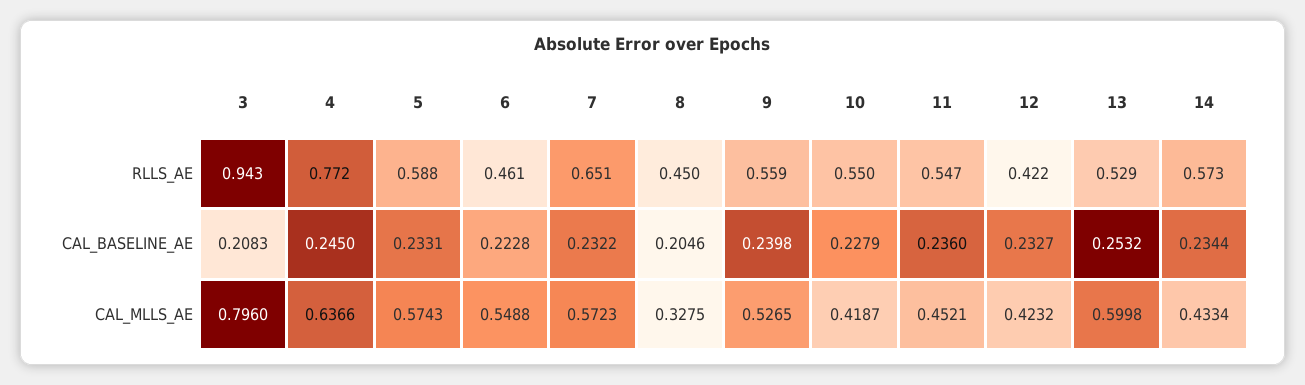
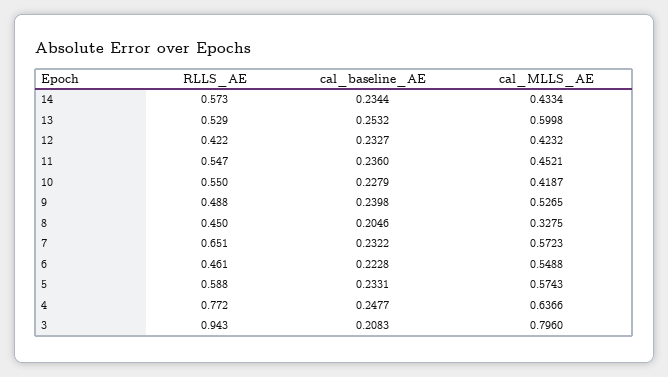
  {
    "3": {
      "RLLS_AE": 0.943,
      "CAL_BASELINE_AE": 0.2083,
      "CAL_MLLS_AE": 0.796
    },
    "4": {
      "RLLS_AE": 0.772,
-     "CAL_BASELINE_AE": 0.245,
+     "CAL_BASELINE_AE": 0.2477,
      "CAL_MLLS_AE": 0.6366
    },
    "5": {
      "RLLS_AE": 0.588,
      "CAL_BASELINE_AE": 0.2331,
      "CAL_MLLS_AE": 0.5743
    },
    "6": {
      "RLLS_AE": 0.461,
      "CAL_BASELINE_AE": 0.2228,
      "CAL_MLLS_AE": 0.5488
    },
    "7": {
      "RLLS_AE": 0.651,
      "CAL_BASELINE_AE": 0.2322,
      "CAL_MLLS_AE": 0.5723
    },
    "8": {
      "RLLS_AE": 0.45,
      "CAL_BASELINE_AE": 0.2046,
      "CAL_MLLS_AE": 0.3275
    },
    "9": {
-     "RLLS_AE": 0.559,
+     "RLLS_AE": 0.488,
      "CAL_BASELINE_AE": 0.2398,
      "CAL_MLLS_AE": 0.5265
    },
    "10": {
      "RLLS_AE": 0.55,
      "CAL_BASELINE_AE": 0.2279,
      "CAL_MLLS_AE": 0.4187
    },
    "11": {
      "RLLS_AE": 0.547,
      "CAL_BASELINE_AE": 0.236,
      "CAL_MLLS_AE": 0.4521
    },
    "12": {
      "RLLS_AE": 0.422,
      "CAL_BASELINE_AE": 0.2327,
      "CAL_MLLS_AE": 0.4232
    },
    "13": {
      "RLLS_AE": 0.529,
      "CAL_BASELINE_AE": 0.2532,
      "CAL_MLLS_AE": 0.5998
    },
    "14": {
      "RLLS_AE": 0.573,
      "CAL_BASELINE_AE": 0.2344,
      "CAL_MLLS_AE": 0.4334
    }
  }

